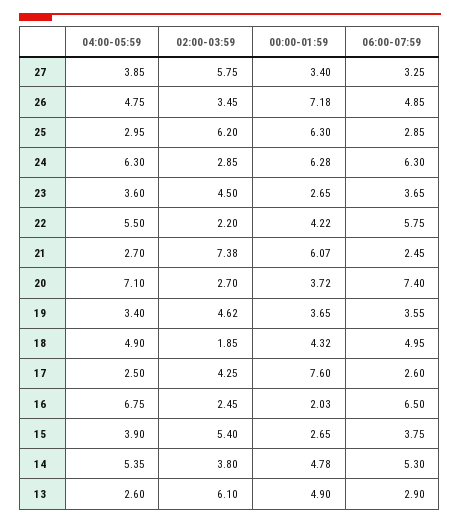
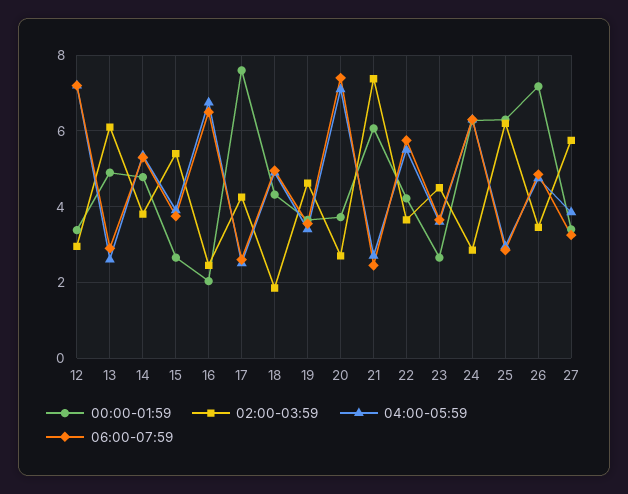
  {
    "04:00-05:59": {
      "27": 3.85,
      "26": 4.75,
      "25": 2.95,
      "24": 6.3,
      "23": 3.6,
      "22": 5.5,
      "21": 2.7,
      "20": 7.1,
      "19": 3.4,
      "18": 4.9,
      "17": 2.5,
      "16": 6.75,
      "15": 3.9,
      "14": 5.35,
-     "13": 2.6
+     "13": 2.6,
+     "12": 7.2
    },
    "02:00-03:59": {
      "27": 5.75,
      "26": 3.45,
      "25": 6.2,
      "24": 2.85,
      "23": 4.5,
-     "22": 2.2,
+     "22": 3.6,
      "21": 7.38,
      "20": 2.7,
      "19": 4.62,
      "18": 1.85,
      "17": 4.25,
      "16": 2.45,
      "15": 5.4,
      "14": 3.8,
-     "13": 6.1
+     "13": 6.1,
+     "12": 3
    },
    "00:00-01:59": {
      "27": 3.4,
      "26": 7.18,
      "25": 6.3,
      "24": 6.28,
      "23": 2.65,
      "22": 4.22,
      "21": 6.07,
      "20": 3.72,
      "19": 3.65,
      "18": 4.32,
      "17": 7.6,
      "16": 2.03,
      "15": 2.65,
      "14": 4.78,
-     "13": 4.9
+     "13": 4.9,
+     "12": 3.4
    },
    "06:00-07:59": {
      "27": 3.25,
      "26": 4.85,
      "25": 2.85,
      "24": 6.3,
      "23": 3.65,
      "22": 5.75,
      "21": 2.45,
      "20": 7.4,
      "19": 3.55,
      "18": 4.95,
      "17": 2.6,
      "16": 6.5,
      "15": 3.75,
      "14": 5.3,
-     "13": 2.9
+     "13": 2.9,
+     "12": 7.2
    }
  }

